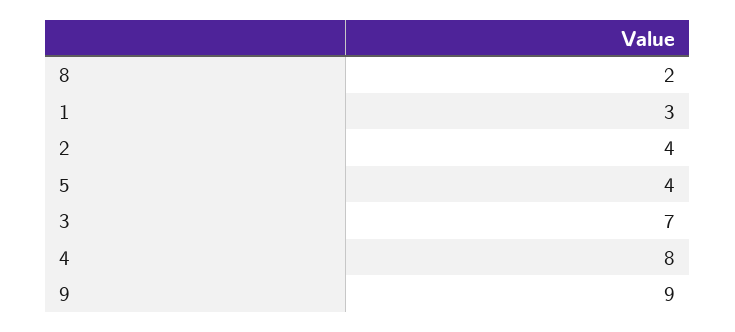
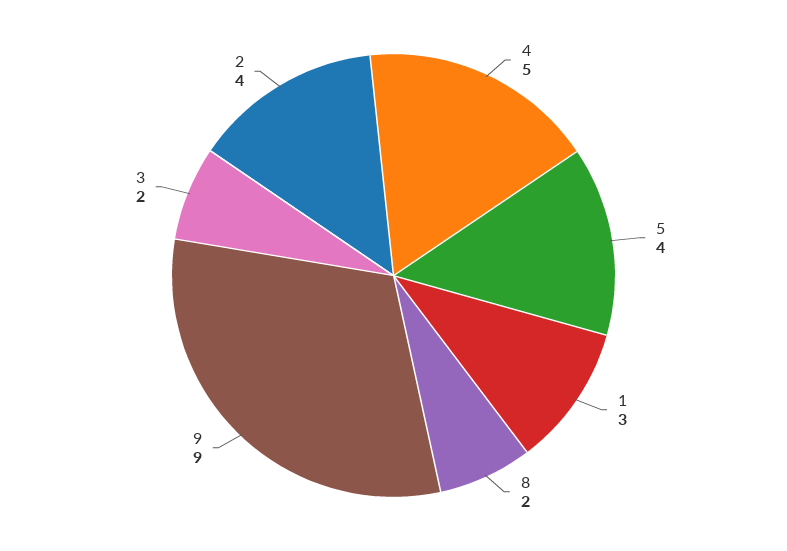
  {
    "8": 2,
    "1": 3,
    "2": 4,
    "5": 4,
-   "3": 7,
+   "3": 2,
-   "4": 8,
+   "4": 5,
    "9": 9
  }

